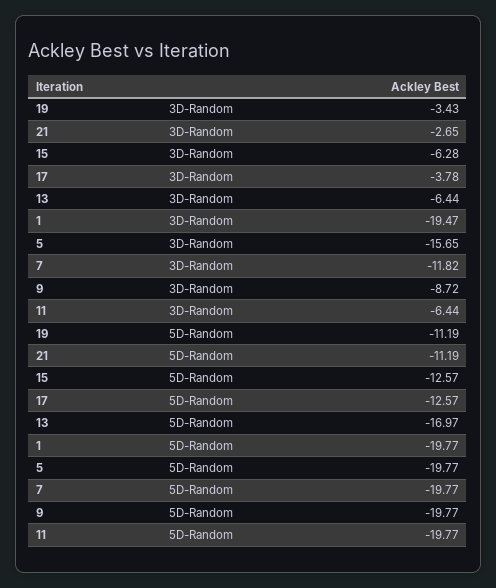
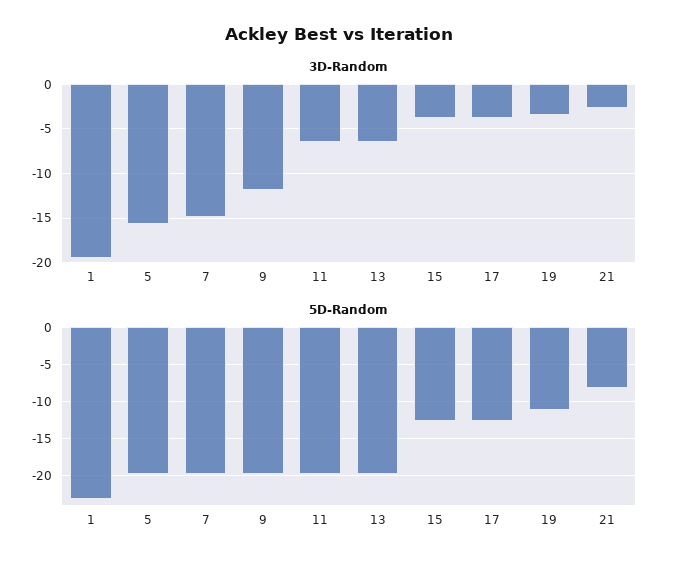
  {
    "3D-Random": {
      "19": -3.43,
      "21": -2.65,
-     "15": -6.28,
+     "15": -4,
      "17": -3.78,
      "13": -6.44,
      "1": -19.47,
      "5": -15.65,
-     "7": -11.82,
+     "7": -15,
-     "9": -8.72,
+     "9": -12,
      "11": -6.44
    },
    "5D-Random": {
      "19": -11.19,
-     "21": -11.19,
+     "21": -8,
      "15": -12.57,
      "17": -12.57,
-     "13": -16.97,
+     "13": -20,
-     "1": -19.77,
+     "1": -23,
      "5": -19.77,
      "7": -19.77,
      "9": -19.77,
      "11": -19.77
    }
  }

